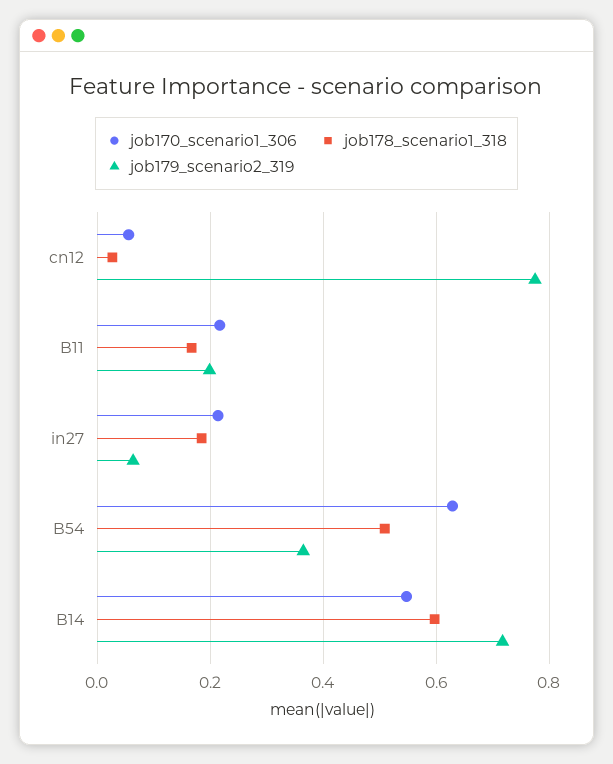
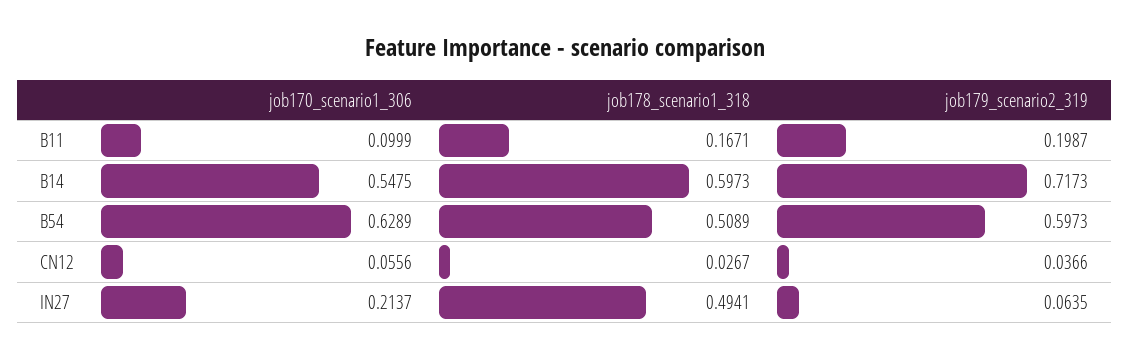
  {
    "job170_scenario1_306": {
      "cn12": 0.0556,
-     "B11": 0.22,
+     "B11": 0.0999,
      "in27": 0.2137,
      "B54": 0.6289,
      "B14": 0.5475
    },
    "job178_scenario1_318": {
      "cn12": 0.0267,
      "B11": 0.1671,
-     "in27": 0.18,
+     "in27": 0.4941,
      "B54": 0.5089,
      "B14": 0.5973
    },
    "job179_scenario2_319": {
-     "cn12": 0.78,
+     "cn12": 0.0366,
      "B11": 0.1987,
      "in27": 0.0635,
-     "B54": 0.36,
+     "B54": 0.5973,
      "B14": 0.7173
    }
  }

